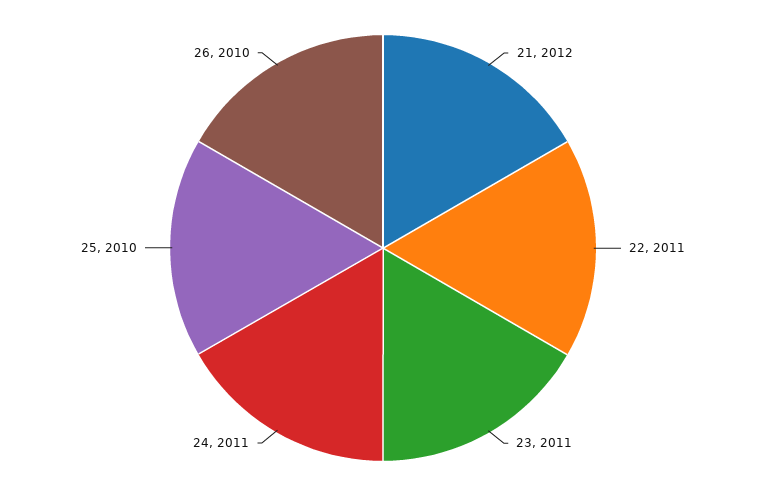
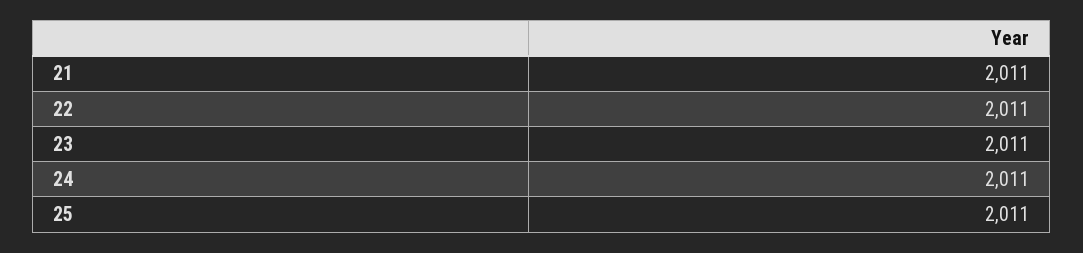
  {
-   "21": 2012,
+   "21": 2011,
    "22": 2011,
    "23": 2011,
    "24": 2011,
-   "25": 2010,
+   "25": 2011
-   "26": 2010
  }

